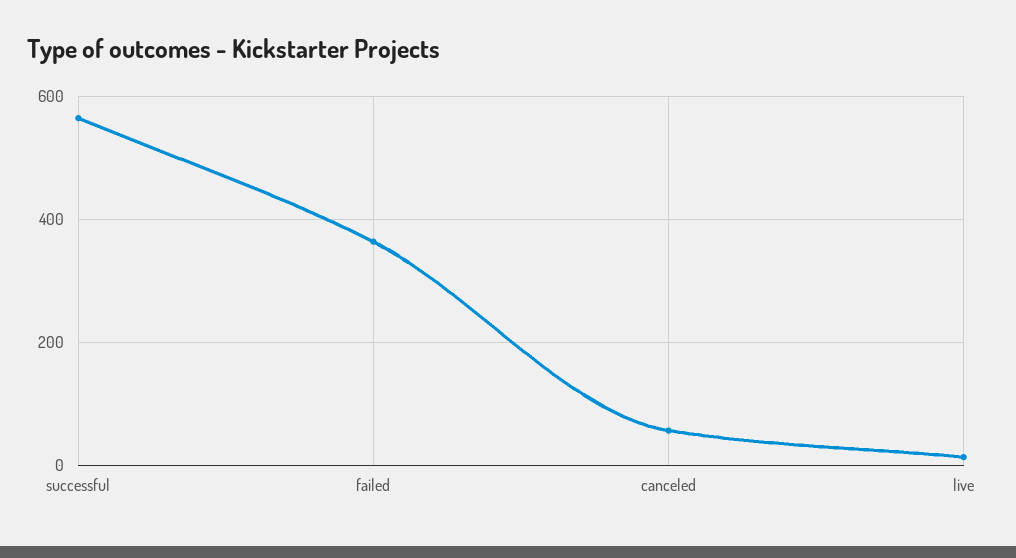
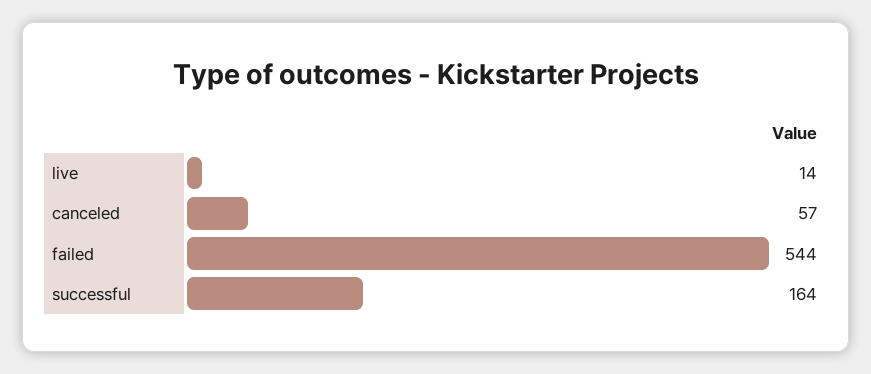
  {
-   "successful": 560,
+   "successful": 164,
-   "failed": 360,
+   "failed": 544,
    "canceled": 57,
    "live": 14
  }

